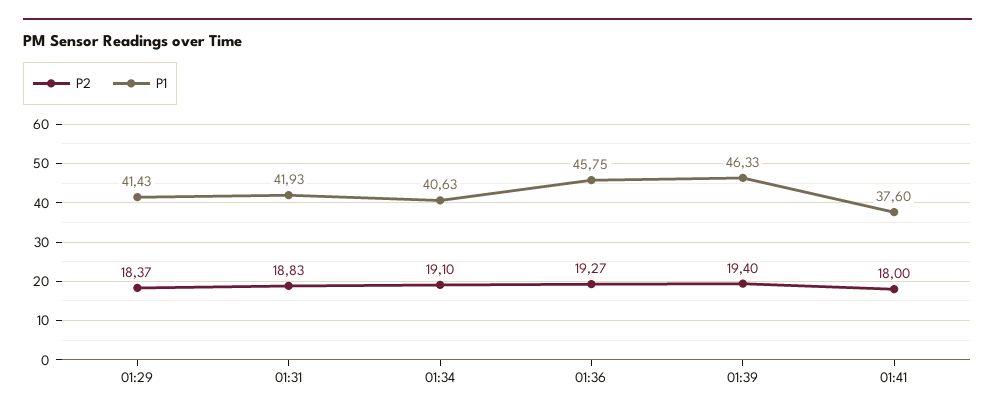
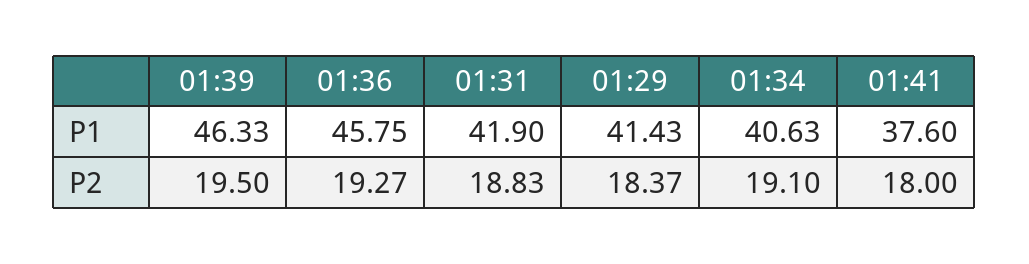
  {
    "P2": {
      "01:29": 18.37,
      "01:31": 18.83,
      "01:34": 19.1,
      "01:36": 19.27,
-     "01:39": 19.4,
+     "01:39": 19.5,
      "01:41": 18
    },
    "P1": {
      "01:29": 41.43,
-     "01:31": 41.93,
+     "01:31": 41.9,
      "01:34": 40.63,
      "01:36": 45.75,
      "01:39": 46.33,
      "01:41": 37.6
    }
  }

